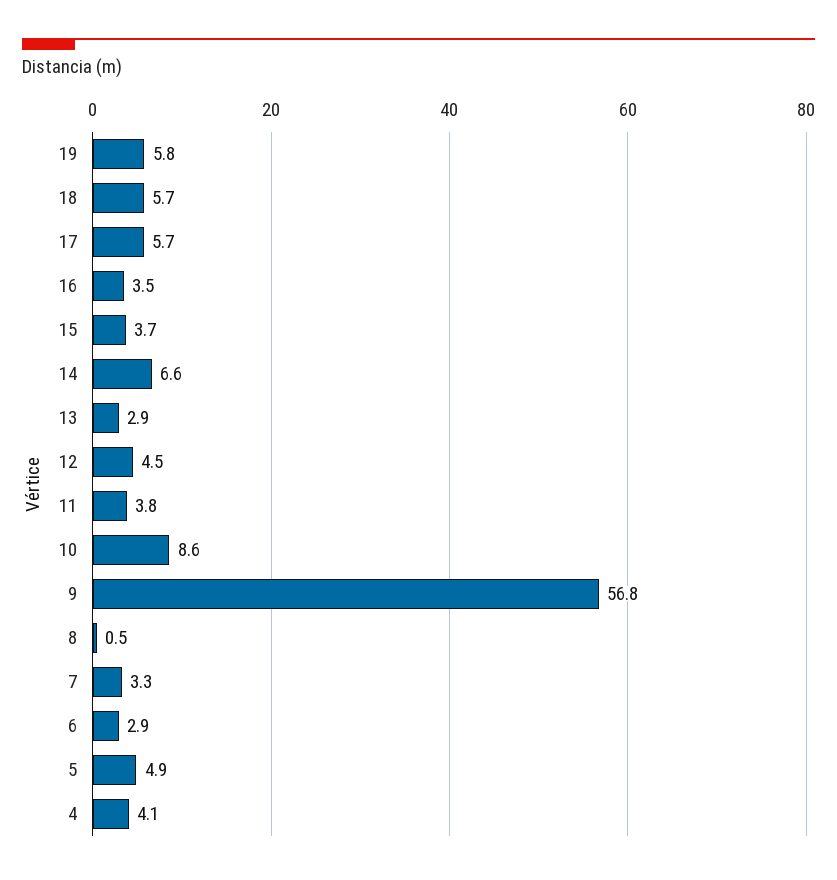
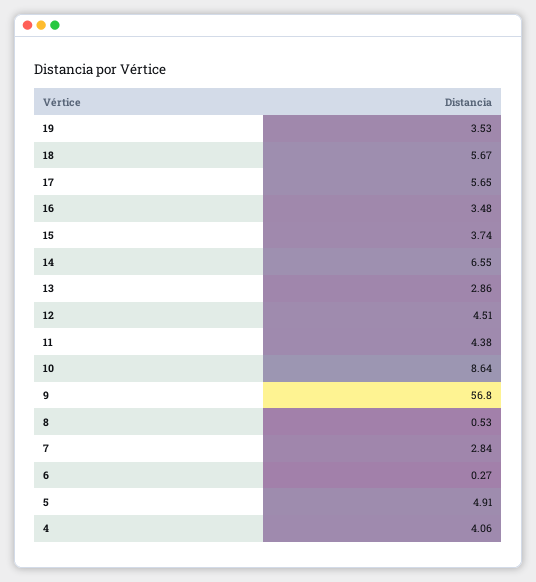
  {
-   "19": 5.8,
+   "19": 3.53,
    "18": 5.67,
    "17": 5.65,
    "16": 3.48,
    "15": 3.74,
    "14": 6.55,
    "13": 2.86,
    "12": 4.51,
-   "11": 3.8,
+   "11": 4.38,
    "10": 8.64,
    "9": 56.8,
    "8": 0.53,
-   "7": 3.3,
+   "7": 2.84,
-   "6": 2.9,
+   "6": 0.27,
    "5": 4.91,
    "4": 4.06
  }

